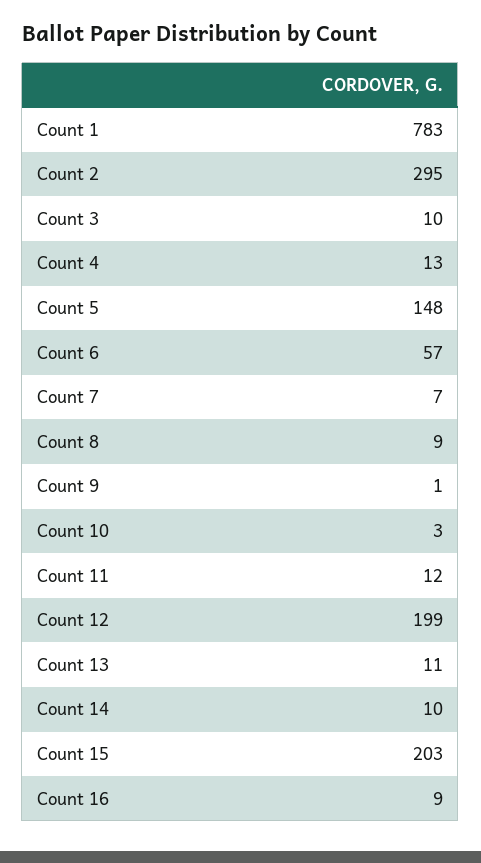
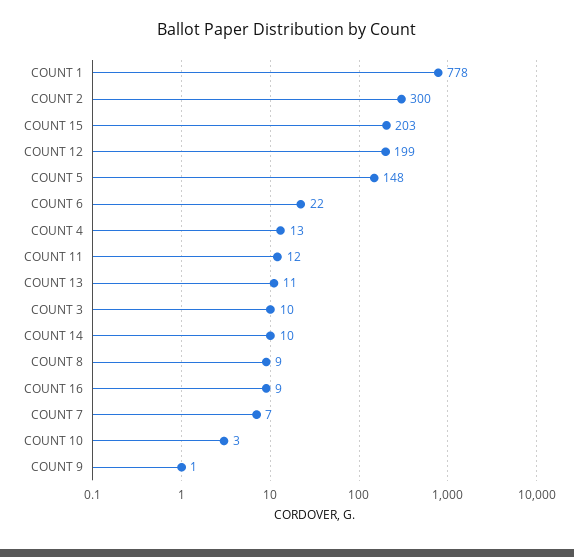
  {
-   "Count 1": 783,
+   "Count 1": 778,
-   "Count 2": 295,
+   "Count 2": 300,
    "Count 3": 10,
    "Count 4": 13,
    "Count 5": 148,
-   "Count 6": 57,
+   "Count 6": 22,
    "Count 7": 7,
    "Count 8": 9,
    "Count 9": 1,
    "Count 10": 3,
    "Count 11": 12,
    "Count 12": 199,
    "Count 13": 11,
    "Count 14": 10,
    "Count 15": 203,
    "Count 16": 9
  }

